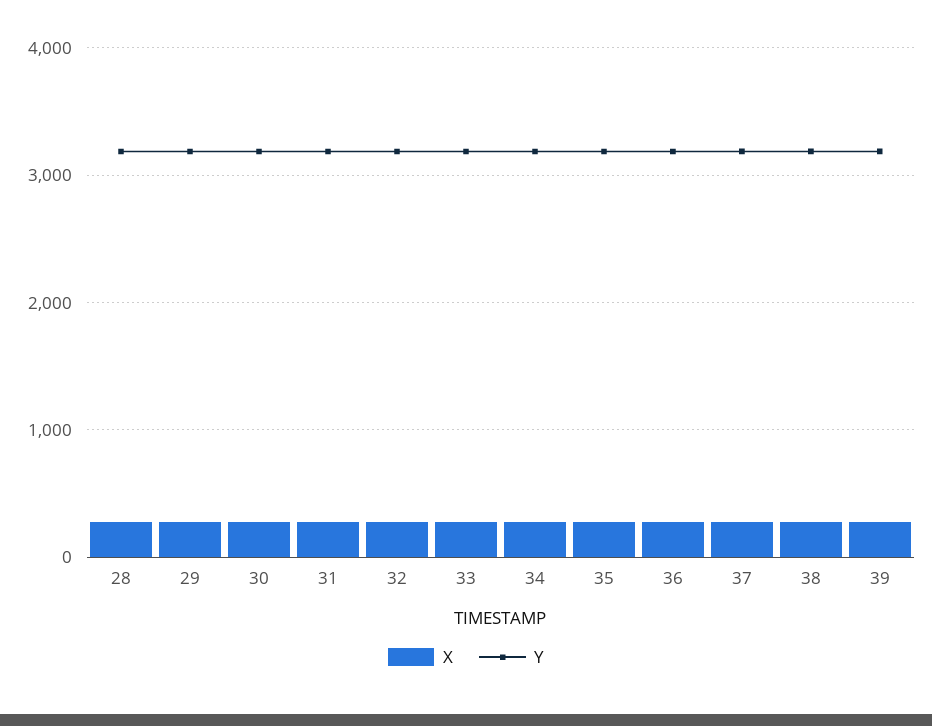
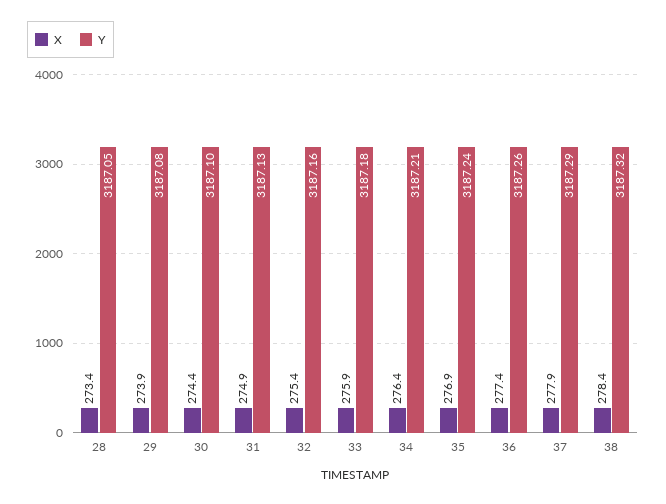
  {
    "X": {
      "28": 273.4,
      "29": 273.9,
      "30": 274.4,
      "31": 274.9,
      "32": 275.4,
      "33": 275.9,
      "34": 276.4,
      "35": 276.9,
      "36": 277.4,
      "37": 277.9,
-     "38": 278.4,
+     "38": 278.4
-     "39": 300
    },
    "Y": {
      "28": 3187.05,
      "29": 3187.08,
      "30": 3187.1,
      "31": 3187.13,
      "32": 3187.16,
      "33": 3187.18,
      "34": 3187.21,
      "35": 3187.24,
      "36": 3187.26,
      "37": 3187.29,
-     "38": 3187.32,
+     "38": 3187.32
-     "39": 3200
    }
  }

